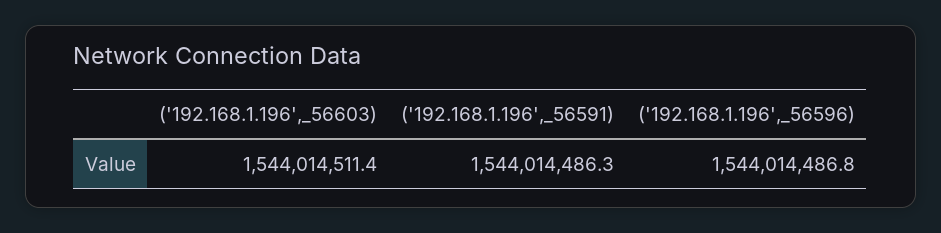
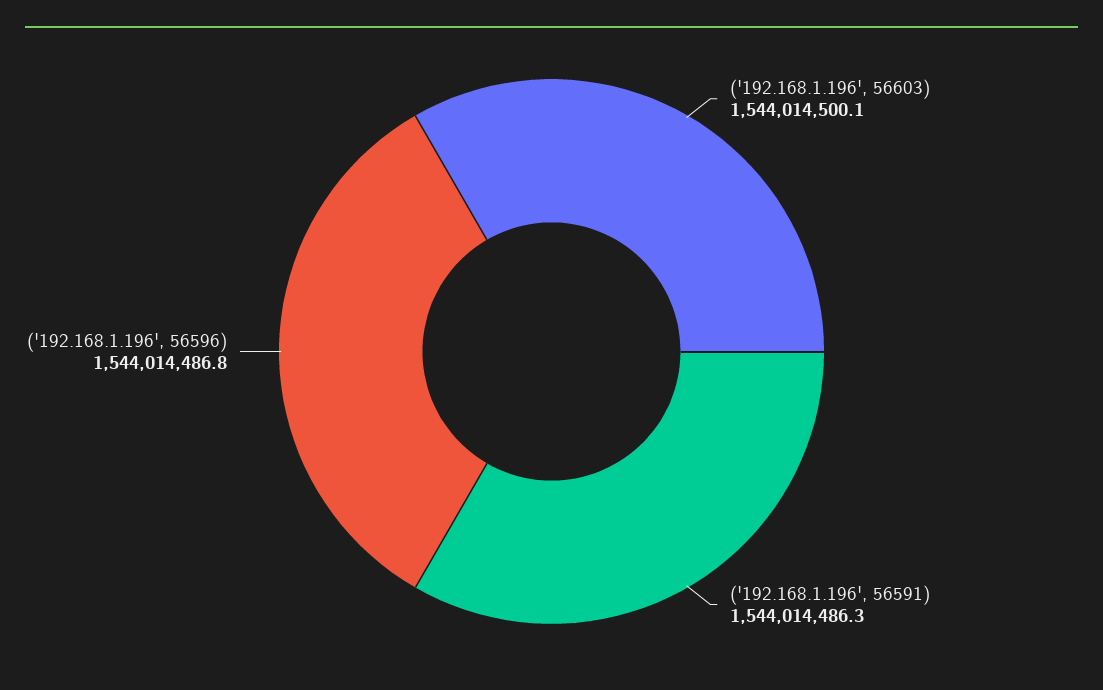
  {
-   "('192.168.1.196',_56603)": 1544014511.4,
+   "('192.168.1.196',_56603)": 1544014500.1,
    "('192.168.1.196',_56591)": 1544014486.3,
    "('192.168.1.196',_56596)": 1544014486.8
  }

